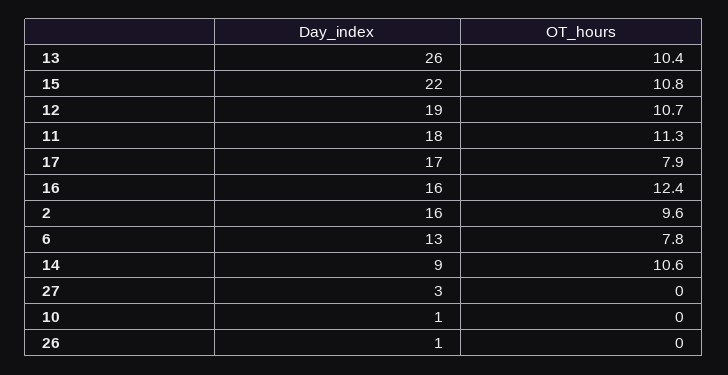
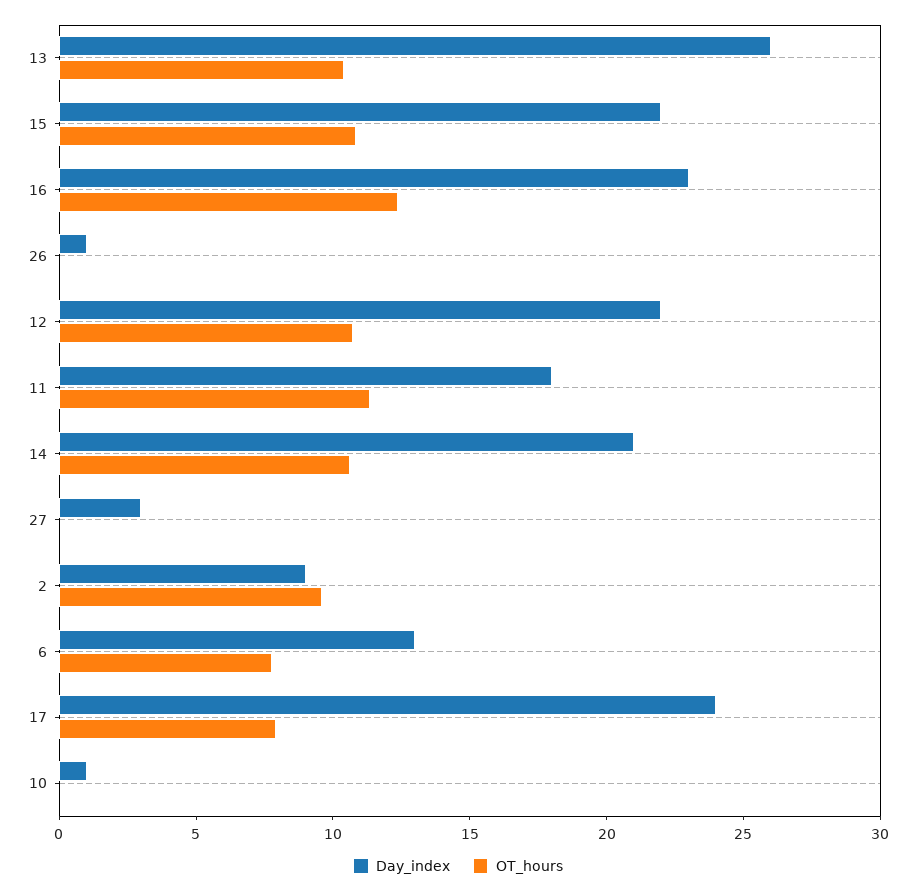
  {
    "Day_index": {
      "13": 26,
      "15": 22,
-     "12": 19,
+     "12": 22,
      "11": 18,
-     "17": 17,
+     "17": 24,
-     "16": 16,
+     "16": 23,
-     "2": 16,
+     "2": 9,
      "6": 13,
-     "14": 9,
+     "14": 21,
      "27": 3,
      "10": 1,
      "26": 1
    },
    "OT_hours": {
      "13": 10.4,
      "15": 10.8,
      "12": 10.7,
      "11": 11.3,
      "17": 7.9,
      "16": 12.4,
      "2": 9.6,
      "6": 7.8,
      "14": 10.6,
      "27": 0,
      "10": 0,
      "26": 0
    }
  }

